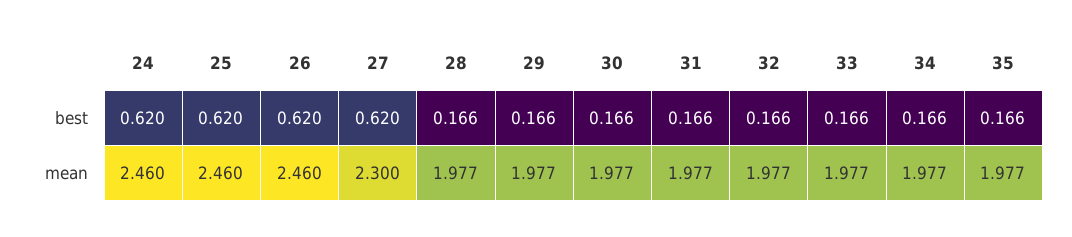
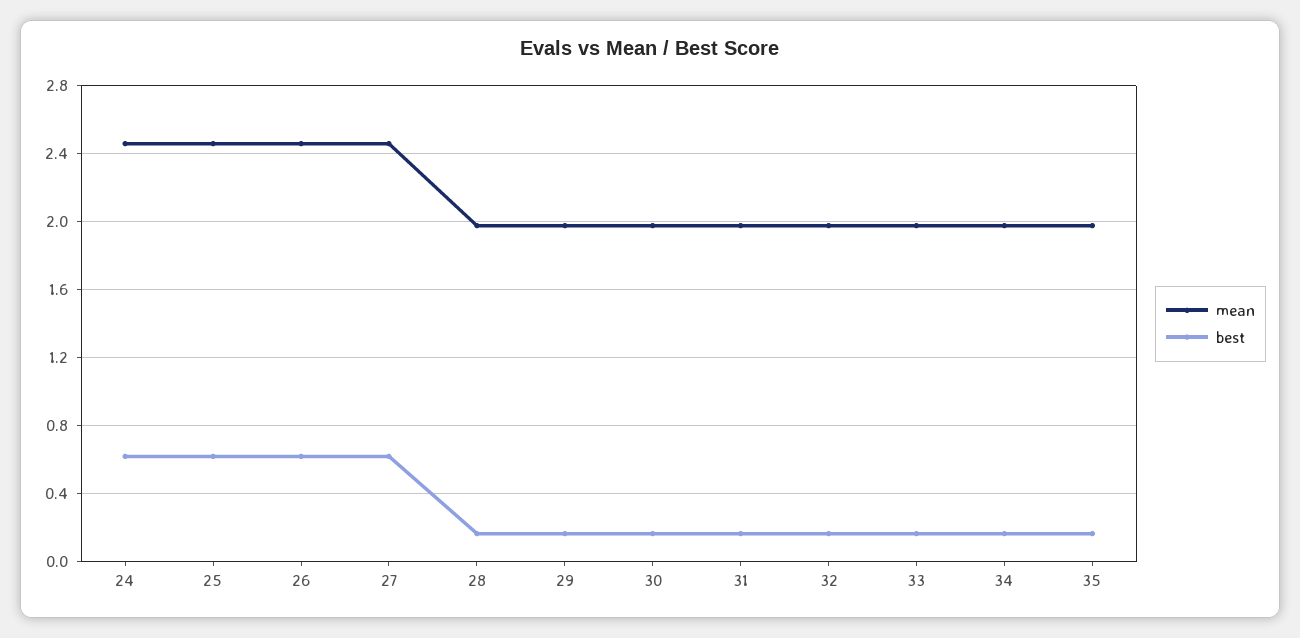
  {
    "best": {
      "24": 0.62,
      "25": 0.62,
      "26": 0.62,
      "27": 0.62,
      "28": 0.166,
      "29": 0.166,
      "30": 0.166,
      "31": 0.166,
      "32": 0.166,
      "33": 0.166,
      "34": 0.166,
      "35": 0.166
    },
    "mean": {
      "24": 2.46,
      "25": 2.46,
      "26": 2.46,
-     "27": 2.3,
+     "27": 2.45,
      "28": 1.977,
      "29": 1.977,
      "30": 1.977,
      "31": 1.977,
      "32": 1.977,
      "33": 1.977,
      "34": 1.977,
      "35": 1.977
    }
  }

